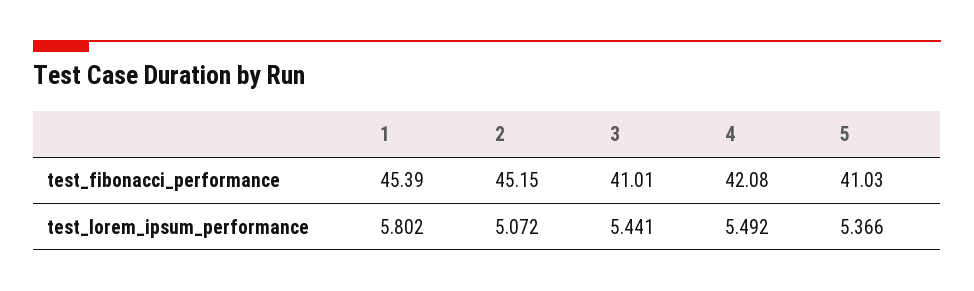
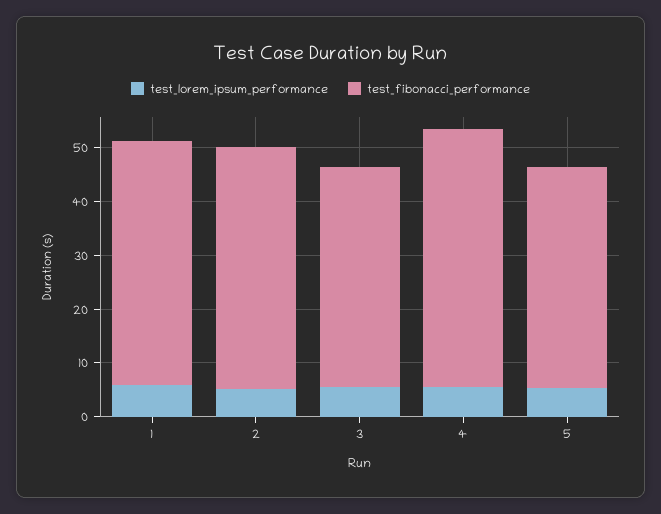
  {
    "test_fibonacci_performance": {
      "1": 45.39,
      "2": 45.15,
      "3": 41.01,
-     "4": 42.08,
+     "4": 48,
      "5": 41.03
    },
    "test_lorem_ipsum_performance": {
      "1": 5.802,
      "2": 5.072,
      "3": 5.441,
      "4": 5.492,
      "5": 5.366
    }
  }

